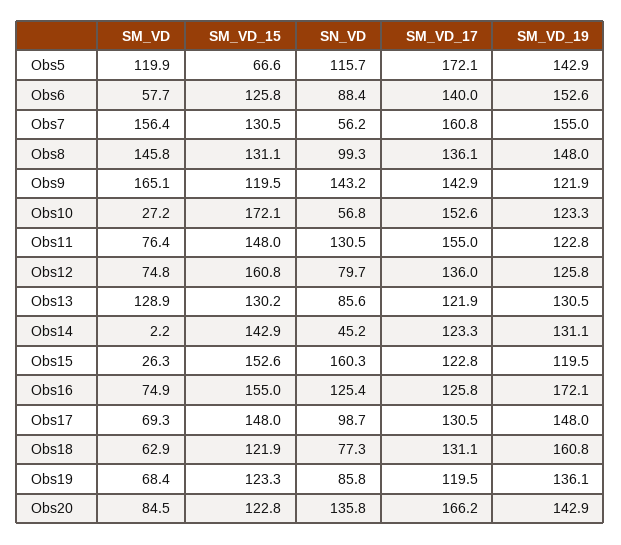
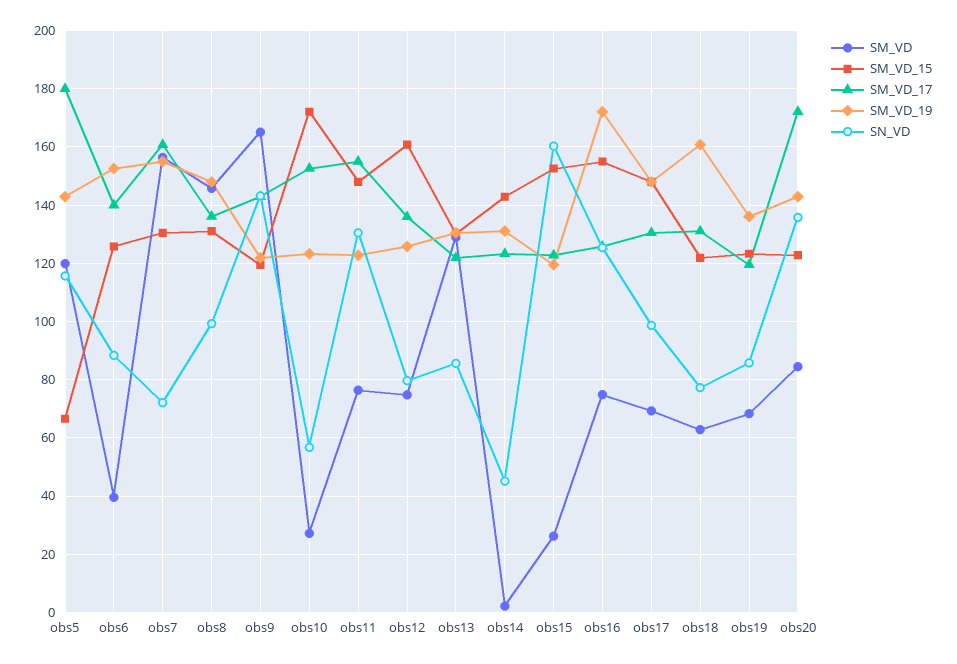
  {
    "SM_VD": {
      "Obs5": 119.9,
-     "Obs6": 57.7,
+     "Obs6": 40,
      "Obs7": 156.4,
      "Obs8": 145.8,
      "Obs9": 165.1,
      "Obs10": 27.2,
      "Obs11": 76.4,
      "Obs12": 74.8,
      "Obs13": 128.9,
      "Obs14": 2.2,
      "Obs15": 26.3,
      "Obs16": 74.9,
      "Obs17": 69.3,
      "Obs18": 62.9,
      "Obs19": 68.4,
      "Obs20": 84.5
    },
    "SM_VD_15": {
      "Obs5": 66.6,
      "Obs6": 125.8,
      "Obs7": 130.5,
      "Obs8": 131.1,
      "Obs9": 119.5,
      "Obs10": 172.1,
      "Obs11": 148,
      "Obs12": 160.8,
      "Obs13": 130.2,
      "Obs14": 142.9,
      "Obs15": 152.6,
      "Obs16": 155,
      "Obs17": 148,
      "Obs18": 121.9,
      "Obs19": 123.3,
      "Obs20": 122.8
    },
    "SN_VD": {
      "Obs5": 115.7,
      "Obs6": 88.4,
-     "Obs7": 56.2,
+     "Obs7": 72.5,
      "Obs8": 99.3,
      "Obs9": 143.2,
      "Obs10": 56.8,
      "Obs11": 130.5,
      "Obs12": 79.7,
      "Obs13": 85.6,
      "Obs14": 45.2,
      "Obs15": 160.3,
      "Obs16": 125.4,
      "Obs17": 98.7,
      "Obs18": 77.3,
      "Obs19": 85.8,
      "Obs20": 135.8
    },
    "SM_VD_17": {
-     "Obs5": 172.1,
+     "Obs5": 180,
      "Obs6": 140,
      "Obs7": 160.8,
      "Obs8": 136.1,
      "Obs9": 142.9,
      "Obs10": 152.6,
      "Obs11": 155,
      "Obs12": 136,
      "Obs13": 121.9,
      "Obs14": 123.3,
      "Obs15": 122.8,
      "Obs16": 125.8,
      "Obs17": 130.5,
      "Obs18": 131.1,
      "Obs19": 119.5,
-     "Obs20": 166.2
+     "Obs20": 172.5
    },
    "SM_VD_19": {
      "Obs5": 142.9,
      "Obs6": 152.6,
      "Obs7": 155,
      "Obs8": 148,
      "Obs9": 121.9,
      "Obs10": 123.3,
      "Obs11": 122.8,
      "Obs12": 125.8,
      "Obs13": 130.5,
      "Obs14": 131.1,
      "Obs15": 119.5,
      "Obs16": 172.1,
      "Obs17": 148,
      "Obs18": 160.8,
      "Obs19": 136.1,
      "Obs20": 142.9
    }
  }

